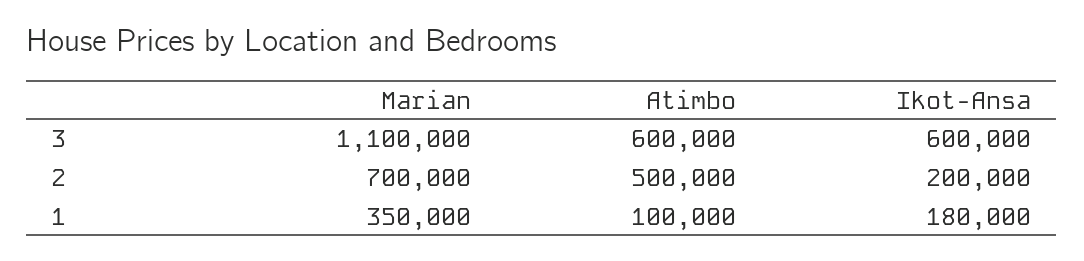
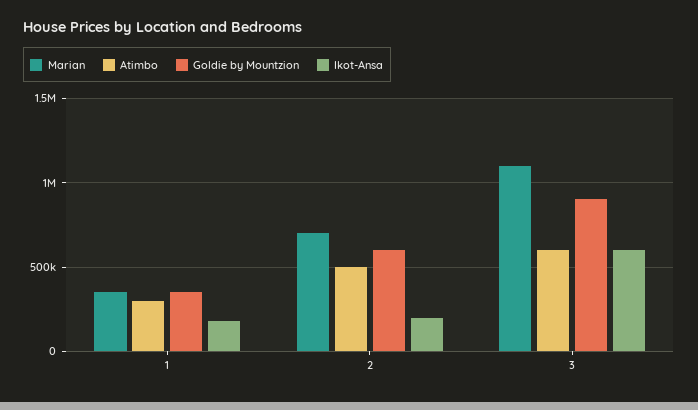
  {
    "Marian": {
      "3": 1100000,
      "2": 700000,
      "1": 350000
    },
    "Atimbo": {
      "3": 600000,
      "2": 500000,
-     "1": 100000
+     "1": 300000
    },
    "Ikot-Ansa": {
      "3": 600000,
      "2": 200000,
      "1": 180000
-   }
+   },
+   "Goldie by Mountzion": {
+     "1": 350000,
+     "2": 600000,
+     "3": 900000
+   }
  }

